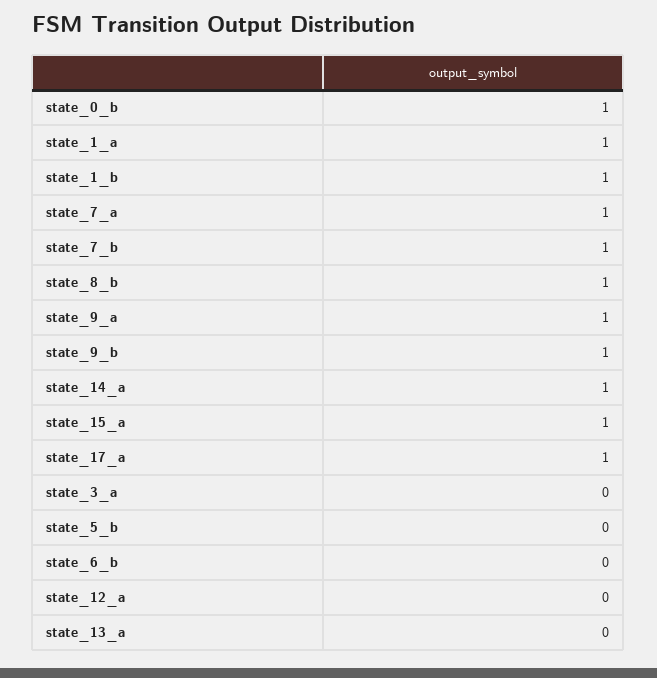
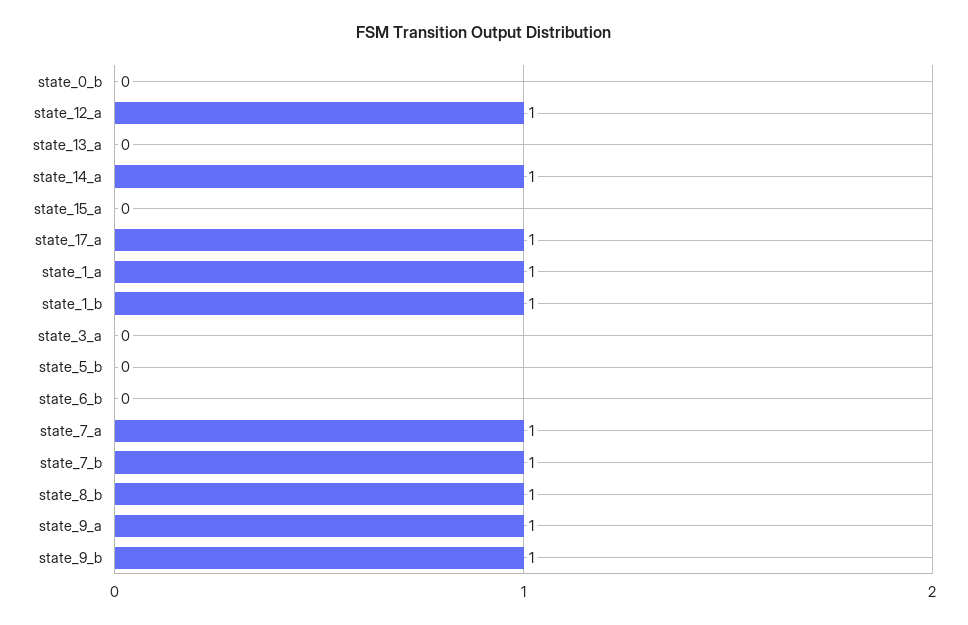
  {
-   "state_0_b": 1,
+   "state_0_b": 0,
    "state_1_a": 1,
    "state_1_b": 1,
    "state_7_a": 1,
    "state_7_b": 1,
    "state_8_b": 1,
    "state_9_a": 1,
    "state_9_b": 1,
    "state_14_a": 1,
-   "state_15_a": 1,
+   "state_15_a": 0,
    "state_17_a": 1,
    "state_3_a": 0,
    "state_5_b": 0,
    "state_6_b": 0,
-   "state_12_a": 0,
+   "state_12_a": 1,
    "state_13_a": 0
  }

